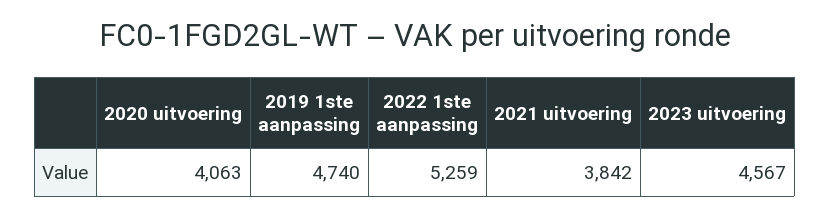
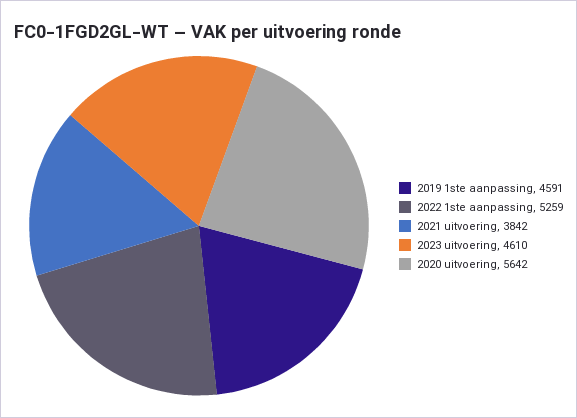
  {
-   "2020 uitvoering": 4063,
+   "2020 uitvoering": 5642,
-   "2019 1ste aanpassing": 4740,
+   "2019 1ste aanpassing": 4591,
    "2022 1ste aanpassing": 5259,
    "2021 uitvoering": 3842,
-   "2023 uitvoering": 4567
+   "2023 uitvoering": 4610
  }

